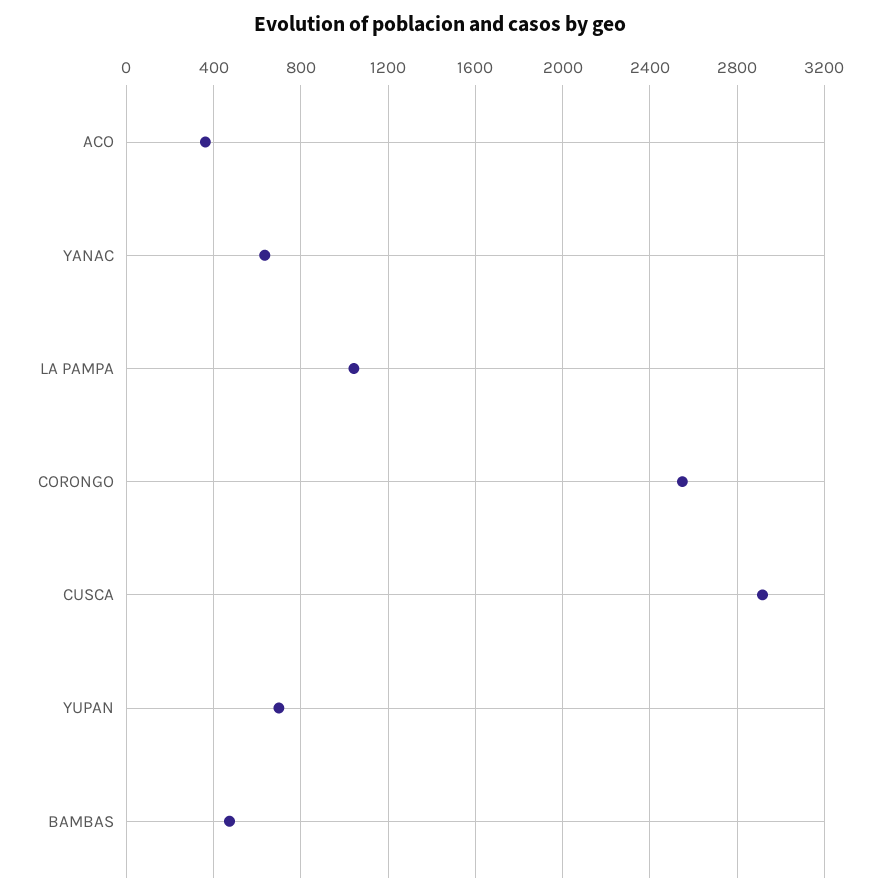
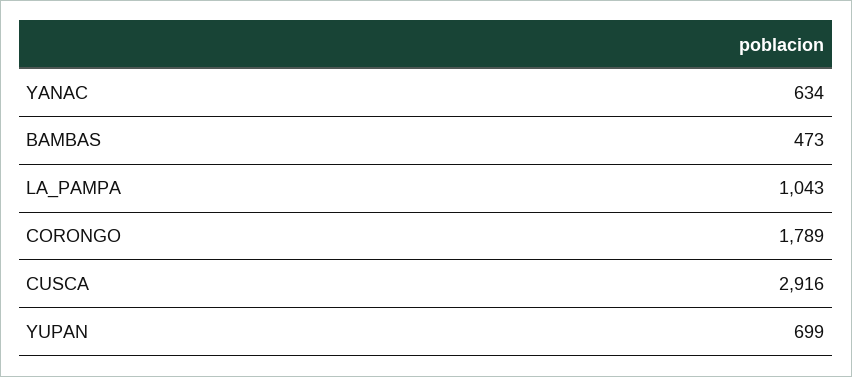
  {
-   "ACO": 350,
    "YANAC": 634,
    "LA PAMPA": 1043,
-   "CORONGO": 2550,
+   "CORONGO": 1789,
    "CUSCA": 2916,
    "YUPAN": 699,
    "BAMBAS": 473
  }

